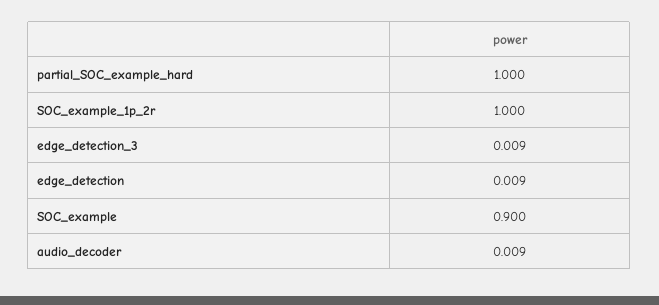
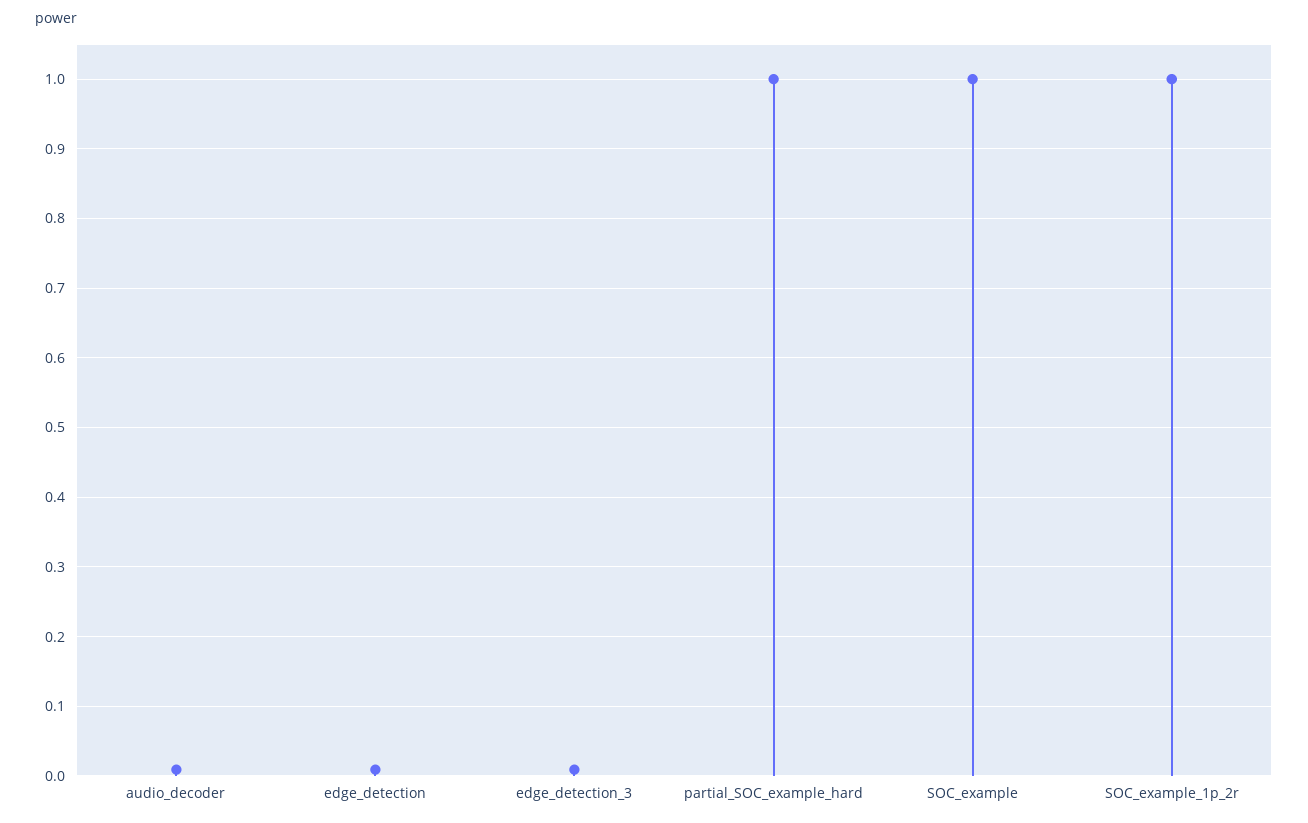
  {
    "partial_SOC_example_hard": 1,
    "SOC_example_1p_2r": 1,
    "edge_detection_3": 0.009,
    "edge_detection": 0.009,
-   "SOC_example": 0.9,
+   "SOC_example": 1,
    "audio_decoder": 0.009
  }

